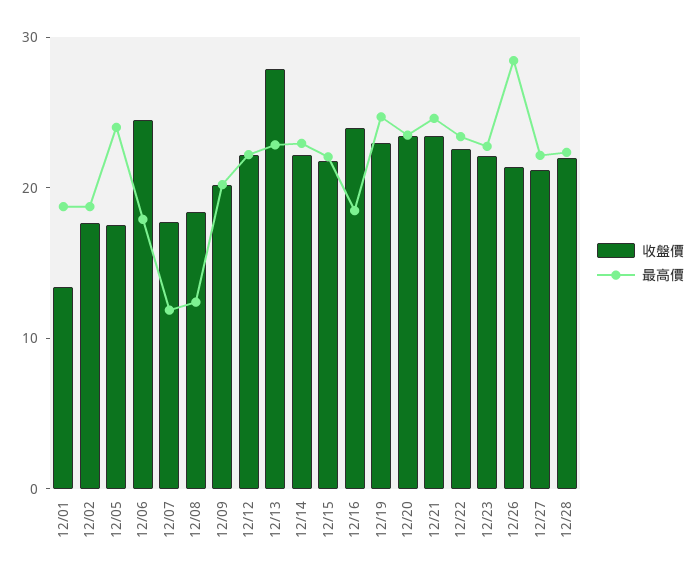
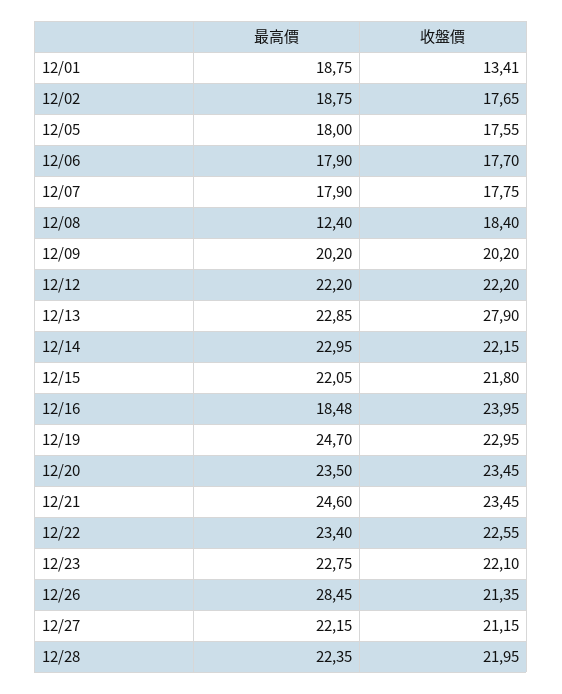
  {
    "收盤價": {
      "12/01": 13.41,
      "12/02": 17.65,
      "12/05": 17.55,
-     "12/06": 24,
+     "12/06": 17.7,
      "12/07": 17.75,
      "12/08": 18.4,
      "12/09": 20.2,
      "12/12": 22.2,
      "12/13": 27.9,
      "12/14": 22.15,
      "12/15": 21.8,
      "12/16": 23.95,
      "12/19": 22.95,
      "12/20": 23.45,
      "12/21": 23.45,
      "12/22": 22.55,
      "12/23": 22.1,
      "12/26": 21.35,
      "12/27": 21.15,
      "12/28": 21.95
    },
    "最高價": {
      "12/01": 18.75,
      "12/02": 18.75,
-     "12/05": 24,
+     "12/05": 18,
      "12/06": 17.9,
-     "12/07": 12,
+     "12/07": 17.9,
      "12/08": 12.4,
      "12/09": 20.2,
      "12/12": 22.2,
      "12/13": 22.85,
      "12/14": 22.95,
      "12/15": 22.05,
      "12/16": 18.48,
      "12/19": 24.7,
      "12/20": 23.5,
      "12/21": 24.6,
      "12/22": 23.4,
      "12/23": 22.75,
      "12/26": 28.45,
      "12/27": 22.15,
      "12/28": 22.35
    }
  }

